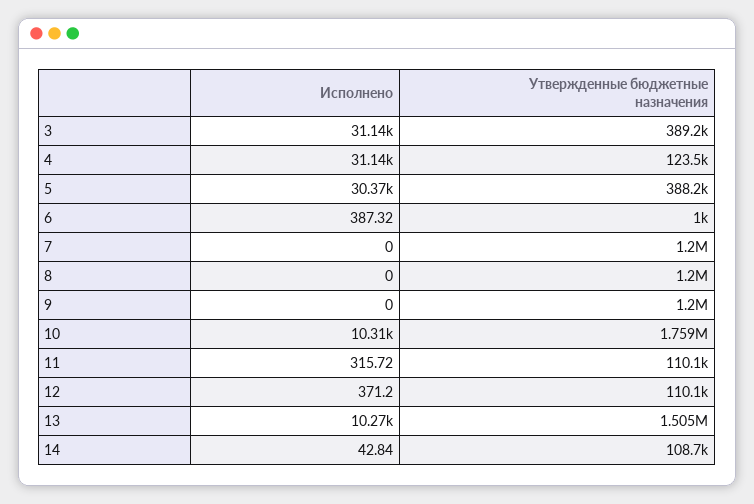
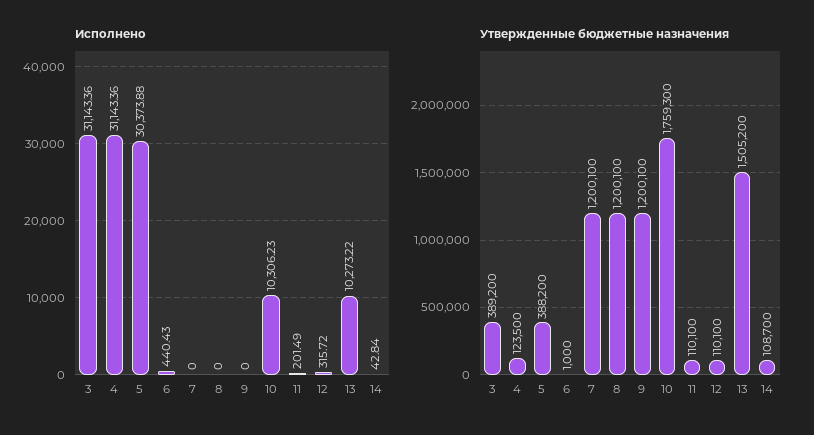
  {
    "Исполнено": {
      "3": 31143.36,
      "4": 31143.36,
      "5": 30373.88,
-     "6": 387.32,
+     "6": 440.43,
      "7": 0,
      "8": 0,
      "9": 0,
      "10": 10306.23,
-     "11": 315.72,
+     "11": 201.49,
-     "12": 371.2,
+     "12": 315.72,
      "13": 10273.22,
      "14": 42.84
    },
    "Утвержденные бюджетные назначения": {
      "3": 389200,
      "4": 123500,
      "5": 388200,
      "6": 1000,
      "7": 1200100,
      "8": 1200100,
      "9": 1200100,
      "10": 1759300,
      "11": 110100,
      "12": 110100,
      "13": 1505200,
      "14": 108700
    }
  }

